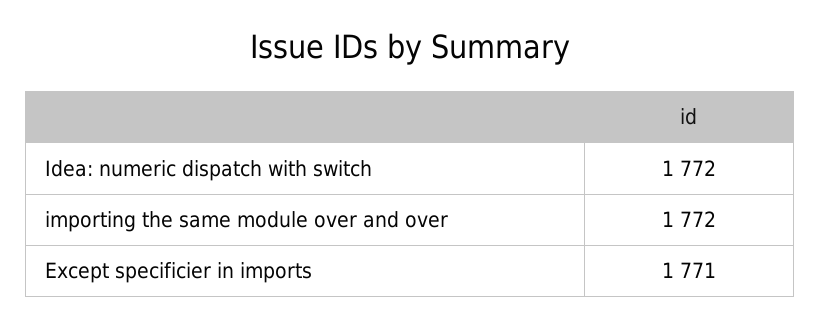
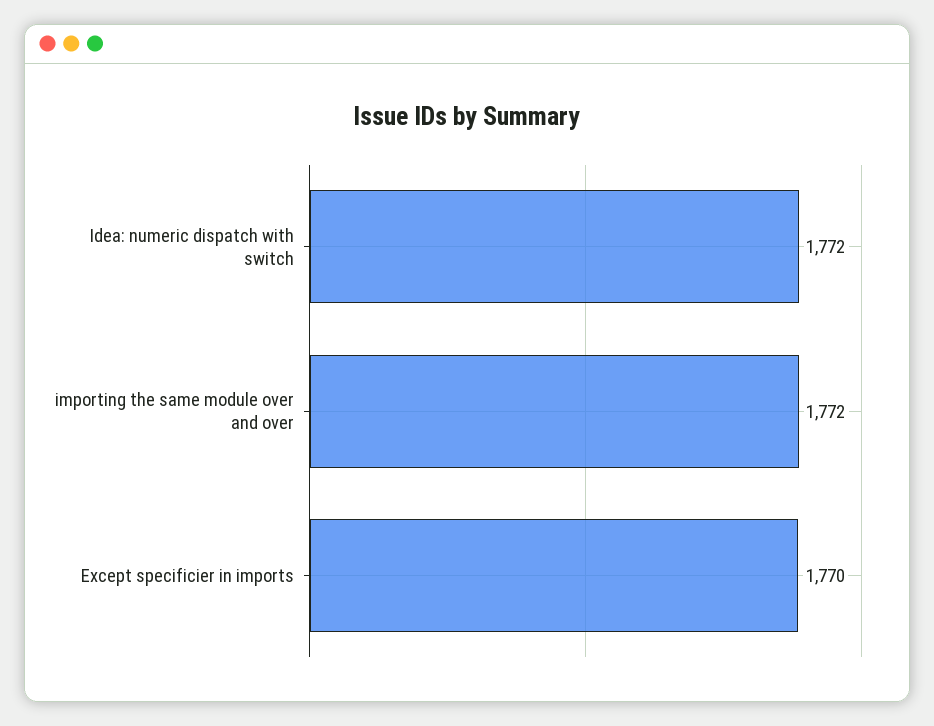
  {
    "Idea: numeric dispatch with switch": 1772,
    "importing the same module over and over": 1772,
-   "Except specificier in imports": 1771
+   "Except specificier in imports": 1770
  }

